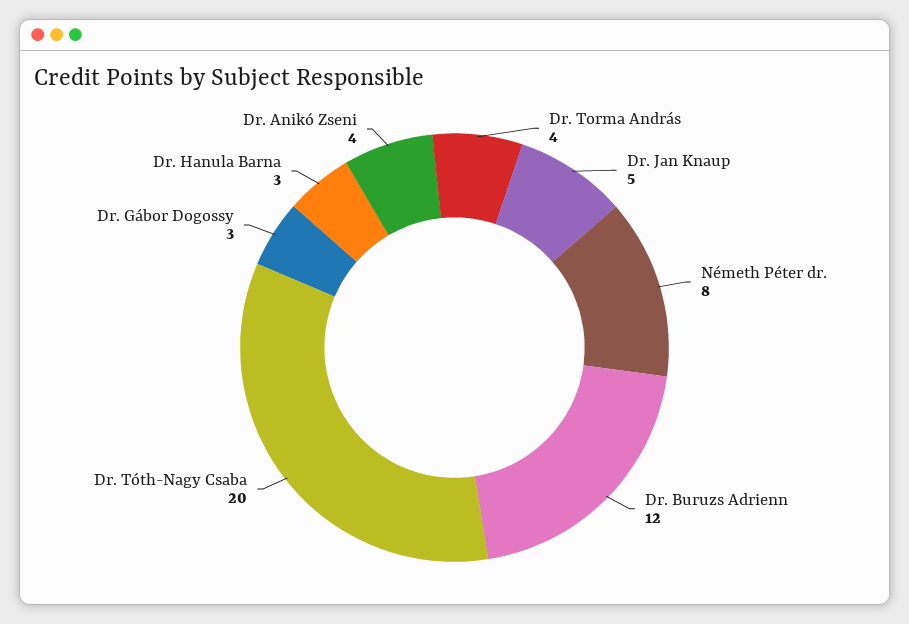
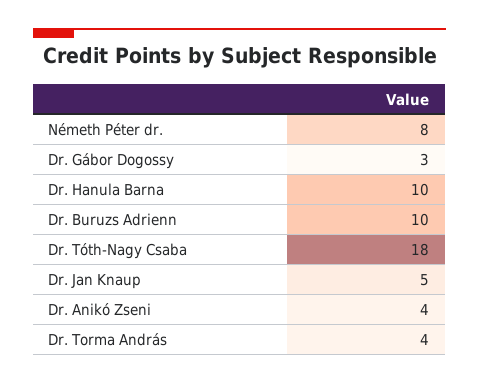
  {
    "Dr. Torma András": 4,
    "Dr. Jan Knaup": 5,
    "Németh Péter dr.": 8,
-   "Dr. Buruzs Adrienn": 12,
+   "Dr. Buruzs Adrienn": 10,
-   "Dr. Tóth-Nagy Csaba": 20,
+   "Dr. Tóth-Nagy Csaba": 18,
    "Dr. Gábor Dogossy": 3,
-   "Dr. Hanula Barna": 3,
+   "Dr. Hanula Barna": 10,
    "Dr. Anikó Zseni": 4
  }

